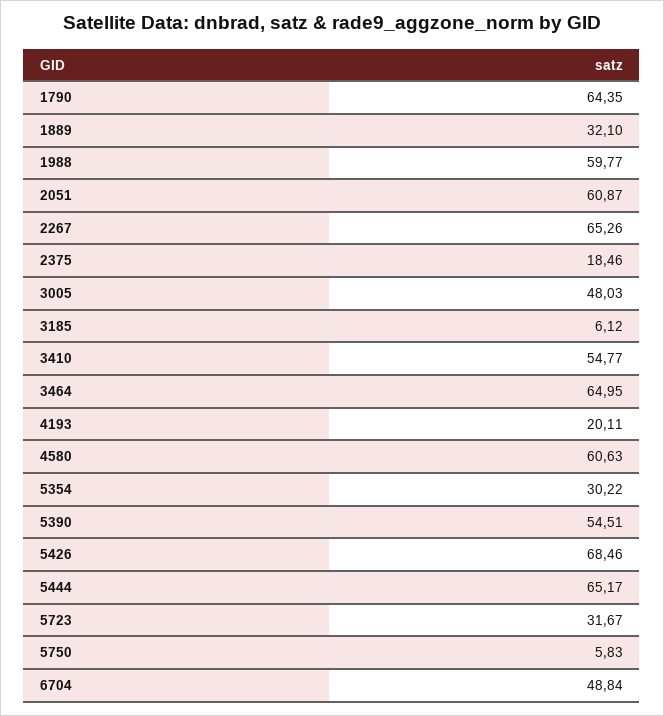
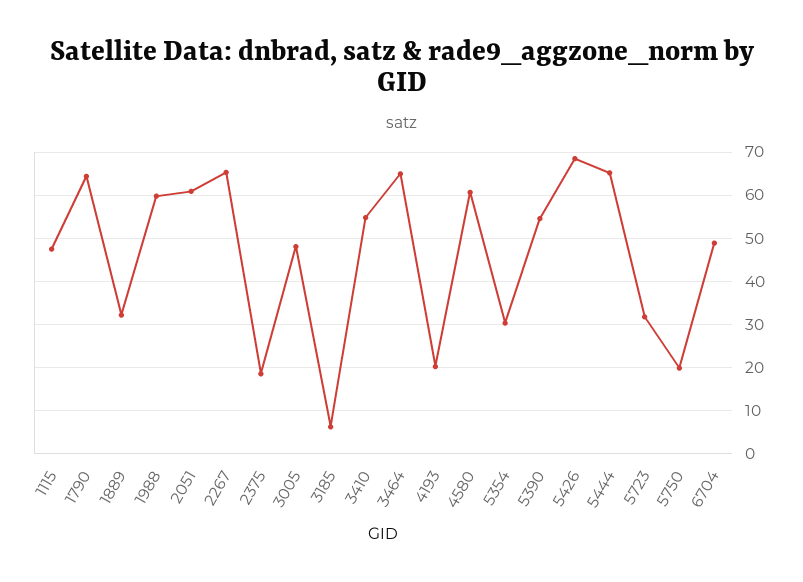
  {
    "1790": 64.35,
    "1889": 32.1,
    "1988": 59.77,
    "2051": 60.87,
    "2267": 65.26,
    "2375": 18.46,
    "3005": 48.03,
    "3185": 6.12,
    "3410": 54.77,
    "3464": 64.95,
    "4193": 20.11,
    "4580": 60.63,
    "5354": 30.22,
    "5390": 54.51,
    "5426": 68.46,
    "5444": 65.17,
    "5723": 31.67,
-   "5750": 5.83,
+   "5750": 20,
-   "6704": 48.84
+   "6704": 48.84,
+   "1115": 48
  }

